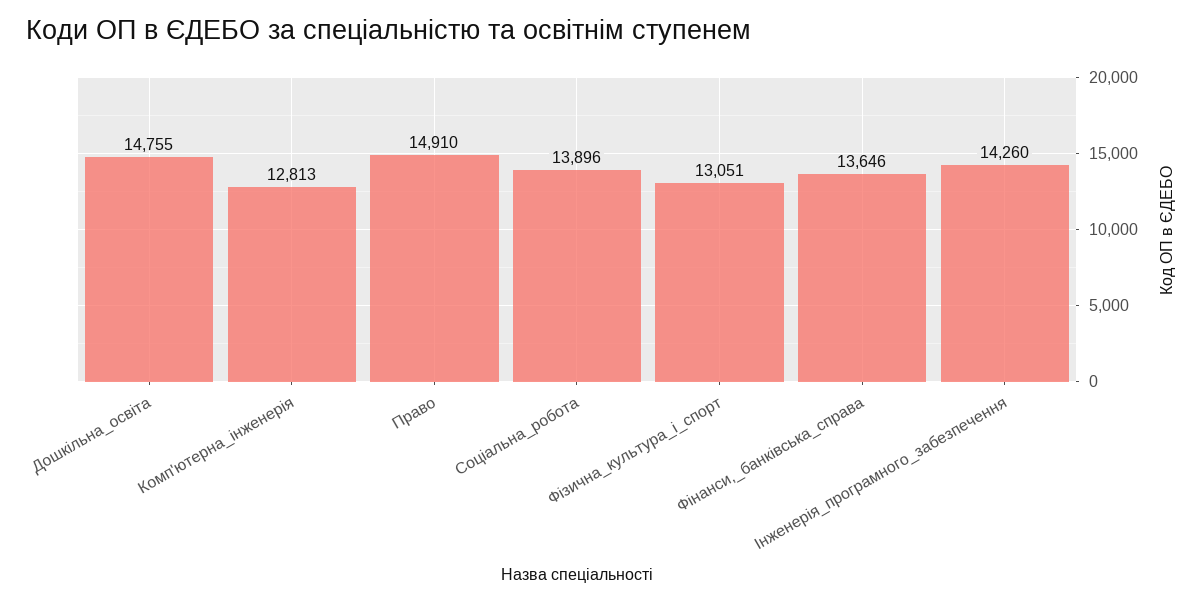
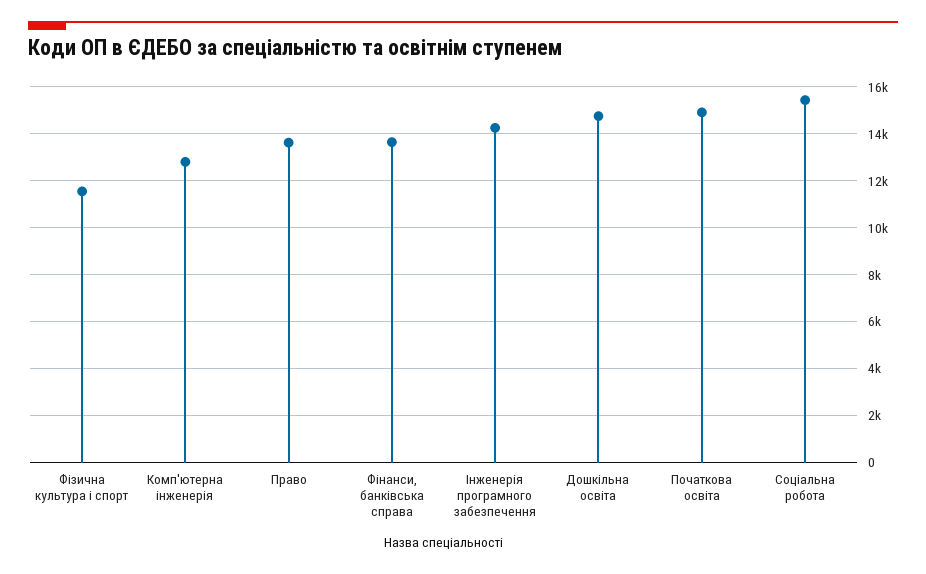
  {
    "Дошкільна_освіта": 14755,
    "Комп'ютерна_інженерія": 12813,
-   "Право": 14910,
+   "Право": 13500,
-   "Соціальна_робота": 13896,
+   "Соціальна_робота": 15500,
-   "Фізична_культура_і_спорт": 13051,
+   "Фізична_культура_і_спорт": 11500,
    "Фінанси,_банківська_справа": 13646,
-   "Інженерія_програмного_забезпечення": 14260
+   "Інженерія_програмного_забезпечення": 14260,
+   "Початкова освіта": 15000
  }

